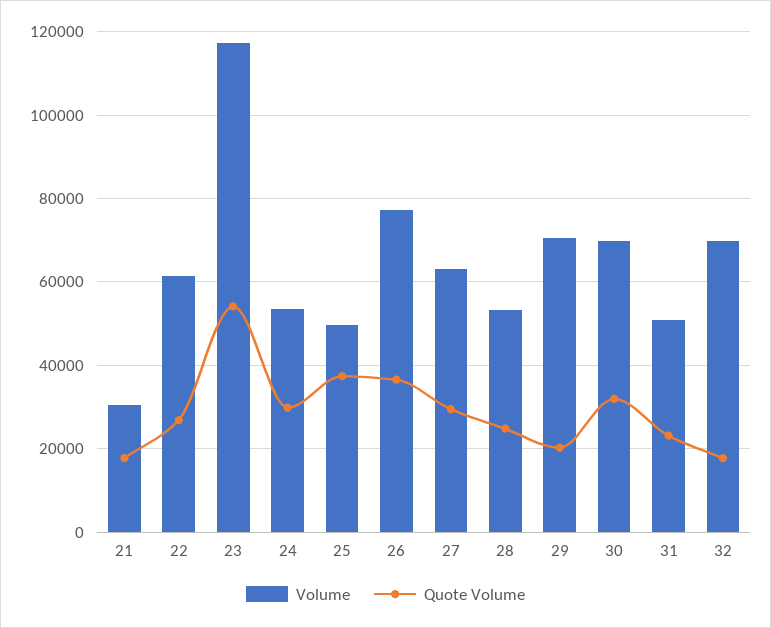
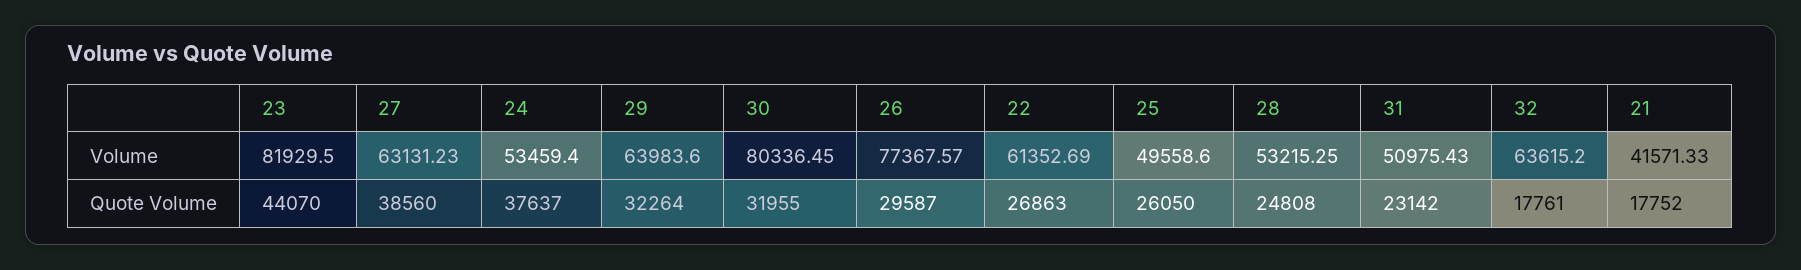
  {
    "Volume": {
-     "21": 30000,
+     "21": 41571.33,
      "22": 61352.69,
-     "23": 118000,
+     "23": 81929.5,
      "24": 53459.4,
      "25": 49558.6,
      "26": 77367.57,
      "27": 63131.23,
      "28": 53215.25,
-     "29": 70000,
+     "29": 63983.6,
-     "30": 70000,
+     "30": 80336.45,
      "31": 50975.43,
-     "32": 70000
+     "32": 63615.2
    },
    "Quote Volume": {
      "21": 17752,
      "22": 26863,
-     "23": 54000,
+     "23": 44070,
-     "24": 30000,
+     "24": 37637,
-     "25": 38000,
+     "25": 26050,
-     "26": 36000,
+     "26": 29587,
-     "27": 30000,
+     "27": 38560,
      "28": 24808,
-     "29": 20000,
+     "29": 32264,
      "30": 31955,
      "31": 23142,
      "32": 17761
    }
  }

